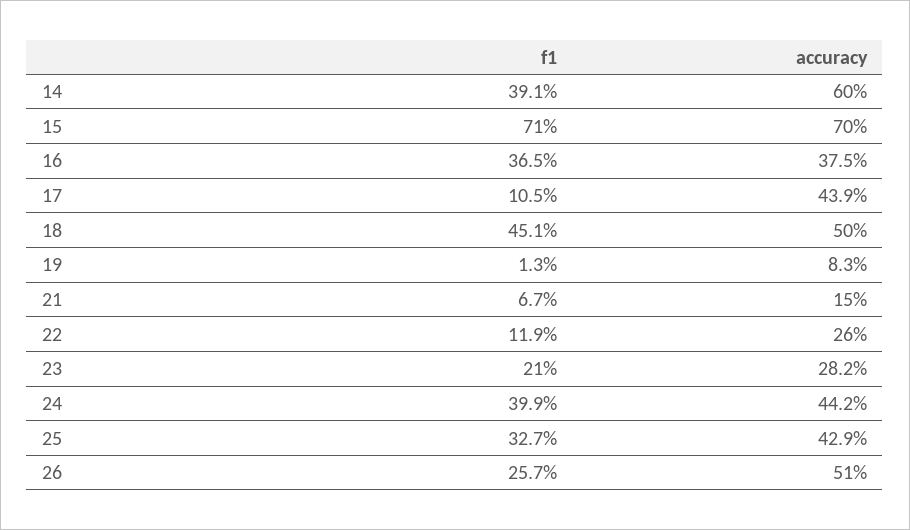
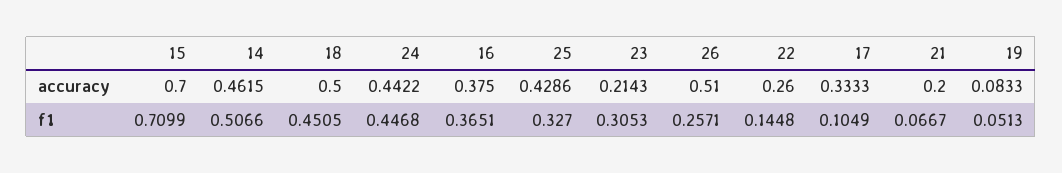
  {
    "f1": {
-     "14": 0.391,
+     "14": 0.5066,
      "15": 0.7099,
      "16": 0.3651,
      "17": 0.1049,
      "18": 0.4505,
-     "19": 0.013,
+     "19": 0.0513,
      "21": 0.0667,
-     "22": 0.119,
+     "22": 0.1448,
-     "23": 0.21,
+     "23": 0.3053,
-     "24": 0.399,
+     "24": 0.4468,
      "25": 0.327,
      "26": 0.2571
    },
    "accuracy": {
-     "14": 0.6,
+     "14": 0.4615,
      "15": 0.7,
      "16": 0.375,
-     "17": 0.439,
+     "17": 0.3333,
      "18": 0.5,
      "19": 0.0833,
-     "21": 0.15,
+     "21": 0.2,
      "22": 0.26,
-     "23": 0.282,
+     "23": 0.2143,
      "24": 0.4422,
      "25": 0.4286,
      "26": 0.51
    }
  }

